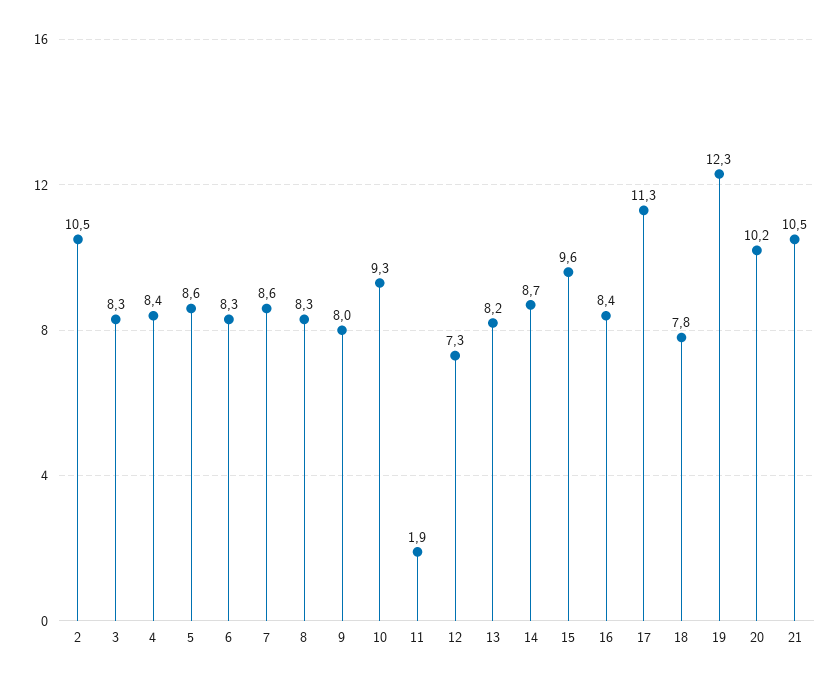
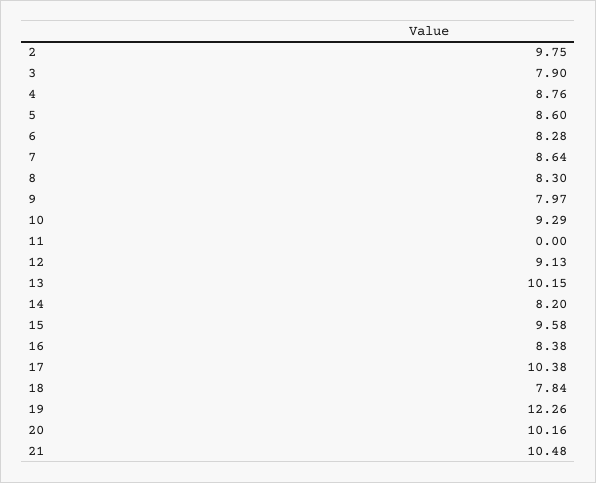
  {
-   "2": 10.5,
+   "2": 9.75,
-   "3": 8.3,
+   "3": 7.9,
-   "4": 8.4,
+   "4": 8.76,
    "5": 8.6,
    "6": 8.28,
    "7": 8.64,
    "8": 8.3,
    "9": 7.97,
    "10": 9.29,
-   "11": 1.9,
+   "11": 0,
-   "12": 7.3,
+   "12": 9.13,
-   "13": 8.2,
+   "13": 10.15,
-   "14": 8.7,
+   "14": 8.2,
    "15": 9.58,
    "16": 8.38,
-   "17": 11.3,
+   "17": 10.38,
    "18": 7.84,
    "19": 12.26,
    "20": 10.16,
    "21": 10.48
  }

